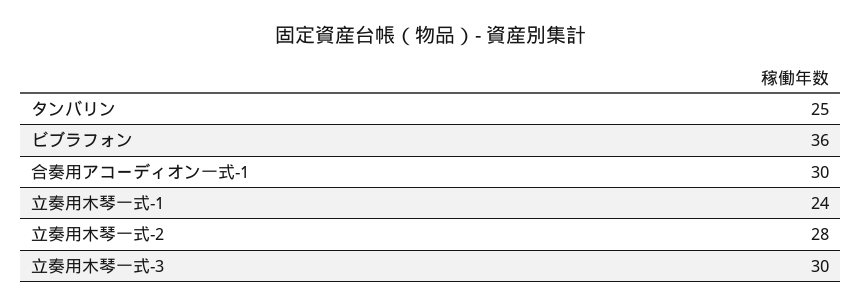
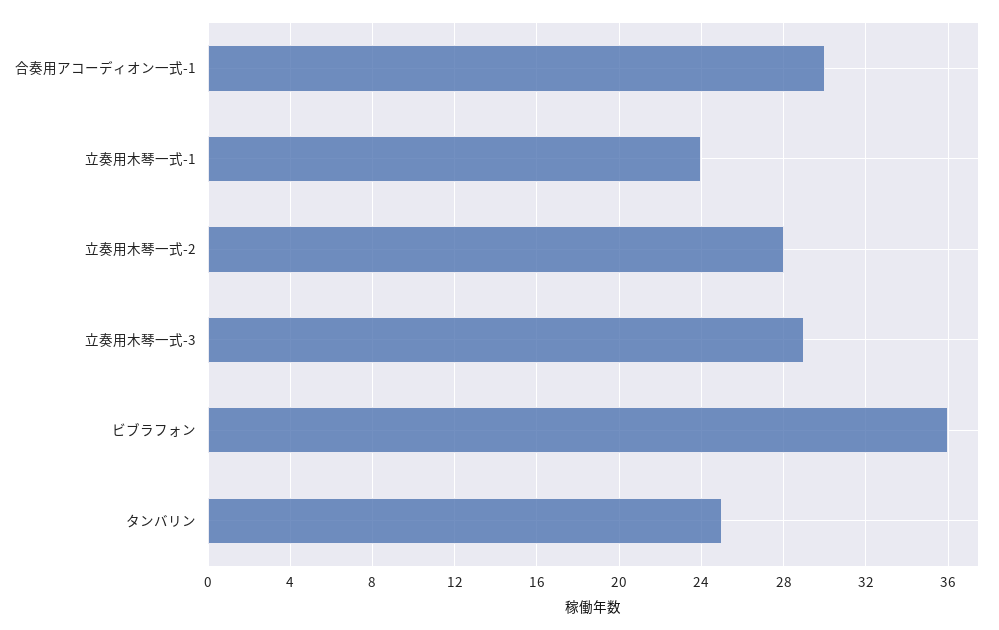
  {
    "タンバリン": 25,
    "ビブラフォン": 36,
    "合奏用アコーディオン一式-1": 30,
    "立奏用木琴一式-1": 24,
    "立奏用木琴一式-2": 28,
-   "立奏用木琴一式-3": 30
+   "立奏用木琴一式-3": 29
  }

